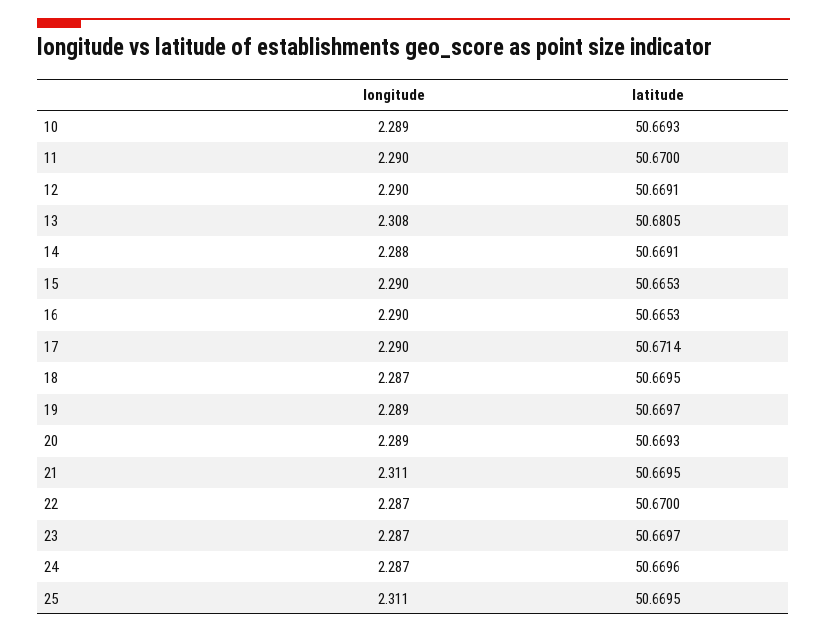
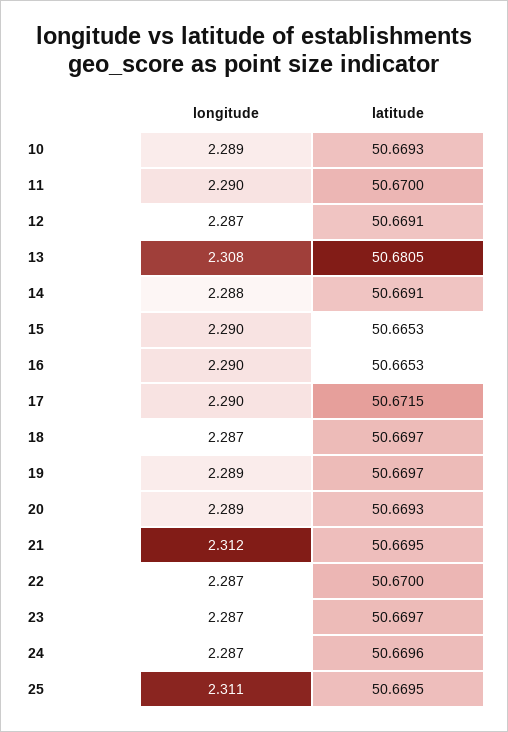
  {
    "longitude": {
      "10": 2.289,
      "11": 2.29,
-     "12": 2.29,
+     "12": 2.287,
      "13": 2.308,
      "14": 2.288,
      "15": 2.29,
      "16": 2.29,
      "17": 2.29,
      "18": 2.287,
      "19": 2.289,
      "20": 2.289,
-     "21": 2.311,
+     "21": 2.312,
      "22": 2.287,
      "23": 2.287,
      "24": 2.287,
      "25": 2.311
    },
    "latitude": {
      "10": 50.6693,
      "11": 50.67,
      "12": 50.6691,
      "13": 50.6805,
      "14": 50.6691,
      "15": 50.6653,
      "16": 50.6653,
-     "17": 50.6714,
+     "17": 50.6715,
-     "18": 50.6695,
+     "18": 50.6697,
      "19": 50.6697,
      "20": 50.6693,
      "21": 50.6695,
      "22": 50.67,
      "23": 50.6697,
      "24": 50.6696,
      "25": 50.6695
    }
  }

